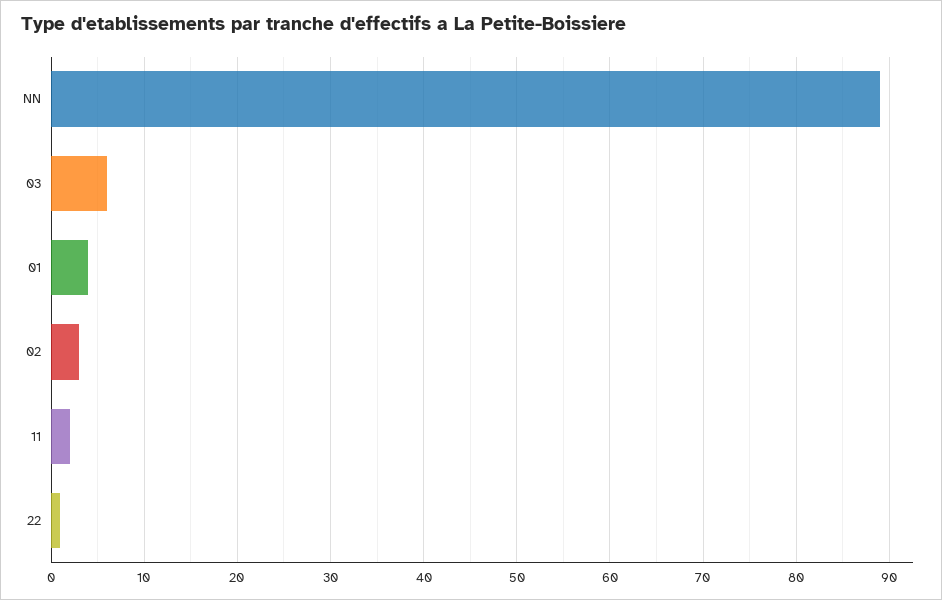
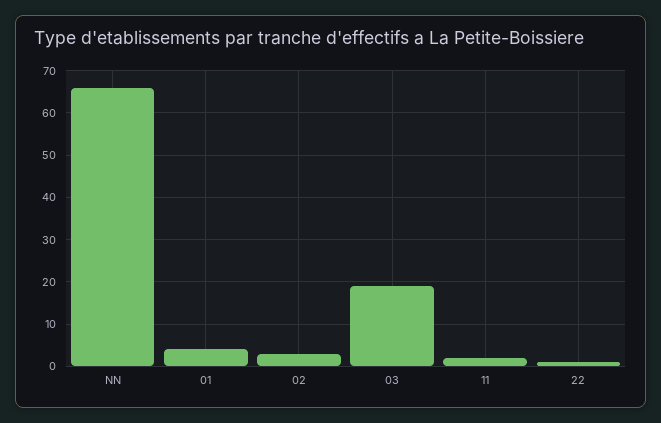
  {
-   "NN": 89,
+   "NN": 65,
-   "03": 6,
+   "03": 20,
    "01": 4,
    "02": 3,
    "11": 2,
    "22": 1
  }

